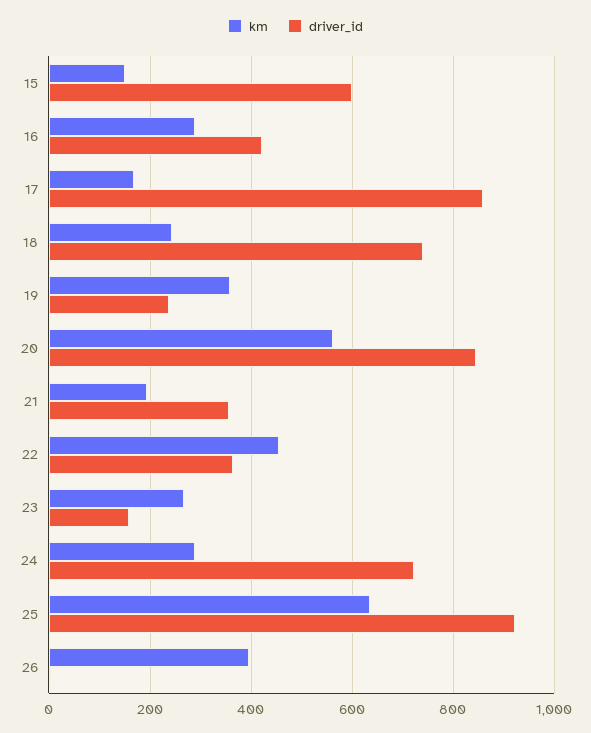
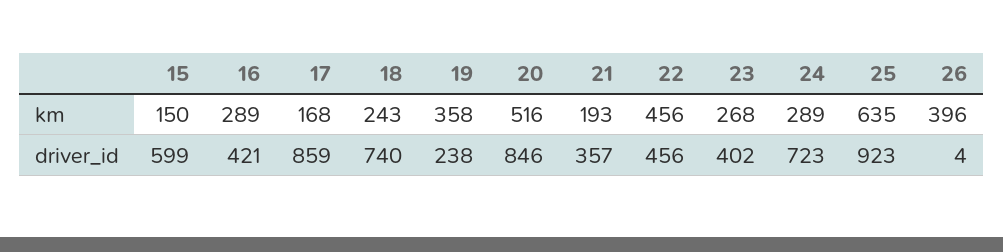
  {
    "km": {
      "15": 150,
      "16": 289,
      "17": 168,
      "18": 243,
      "19": 358,
-     "20": 560,
+     "20": 516,
      "21": 193,
      "22": 456,
      "23": 268,
      "24": 289,
      "25": 635,
      "26": 396
    },
    "driver_id": {
      "15": 599,
      "16": 421,
      "17": 859,
      "18": 740,
      "19": 238,
      "20": 846,
      "21": 357,
-     "22": 360,
+     "22": 456,
-     "23": 160,
+     "23": 402,
      "24": 723,
      "25": 923,
      "26": 4
    }
  }

